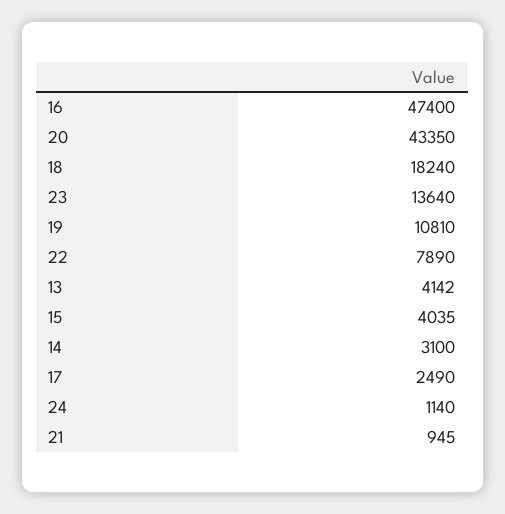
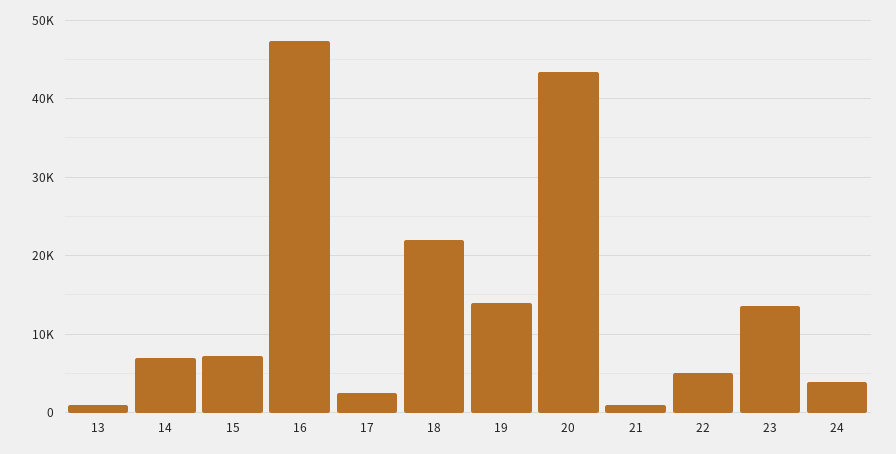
  {
    "16": 47400,
    "20": 43350,
-   "18": 18240,
+   "18": 22000,
    "23": 13640,
-   "19": 10810,
+   "19": 14000,
-   "22": 7890,
+   "22": 5000,
-   "13": 4142,
+   "13": 1000,
-   "15": 4035,
+   "15": 7000,
-   "14": 3100,
+   "14": 7000,
    "17": 2490,
-   "24": 1140,
+   "24": 4000,
    "21": 945
  }

